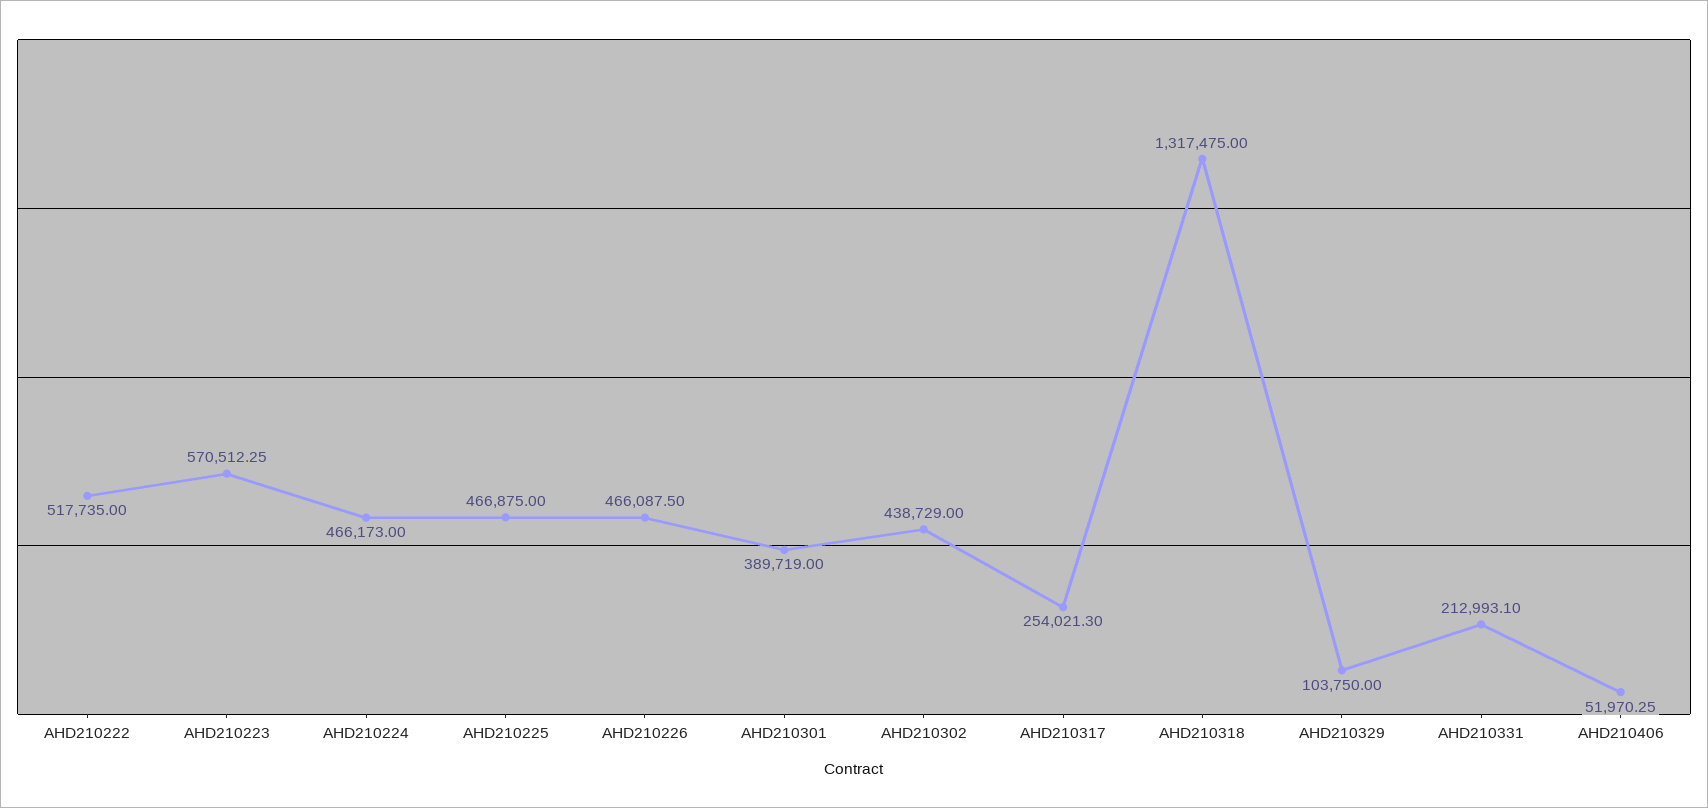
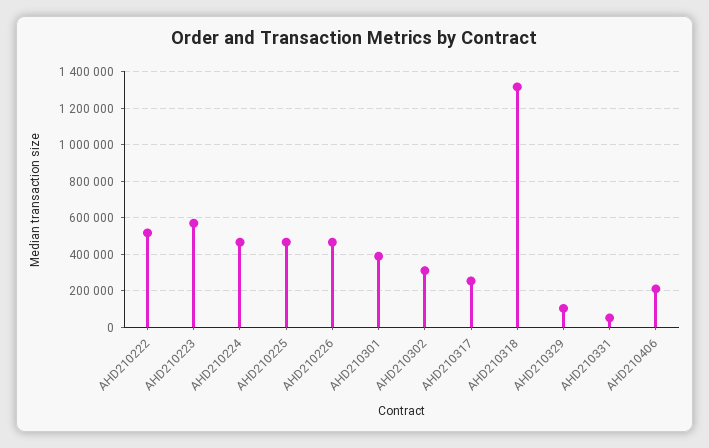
  {
    "AHD210222": 517735,
    "AHD210223": 570512.25,
    "AHD210224": 466173,
    "AHD210225": 466875,
    "AHD210226": 466087.5,
    "AHD210301": 389719,
-   "AHD210302": 438729,
+   "AHD210302": 300000,
    "AHD210317": 254021.3,
    "AHD210318": 1317475,
    "AHD210329": 103750,
-   "AHD210331": 212993.1,
+   "AHD210331": 50000,
-   "AHD210406": 51970.25
+   "AHD210406": 200000
  }

